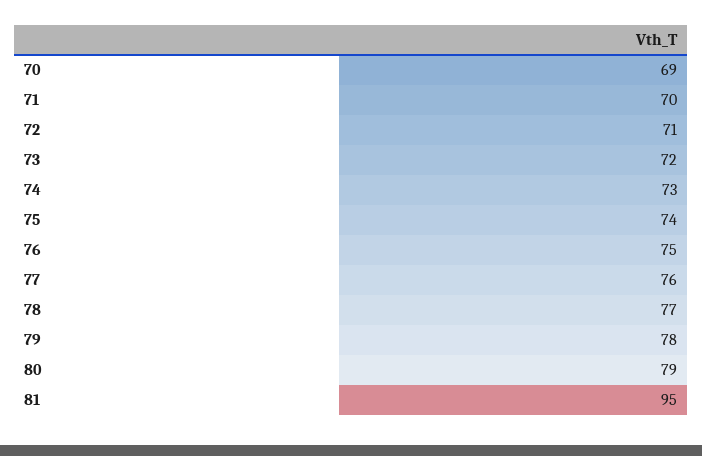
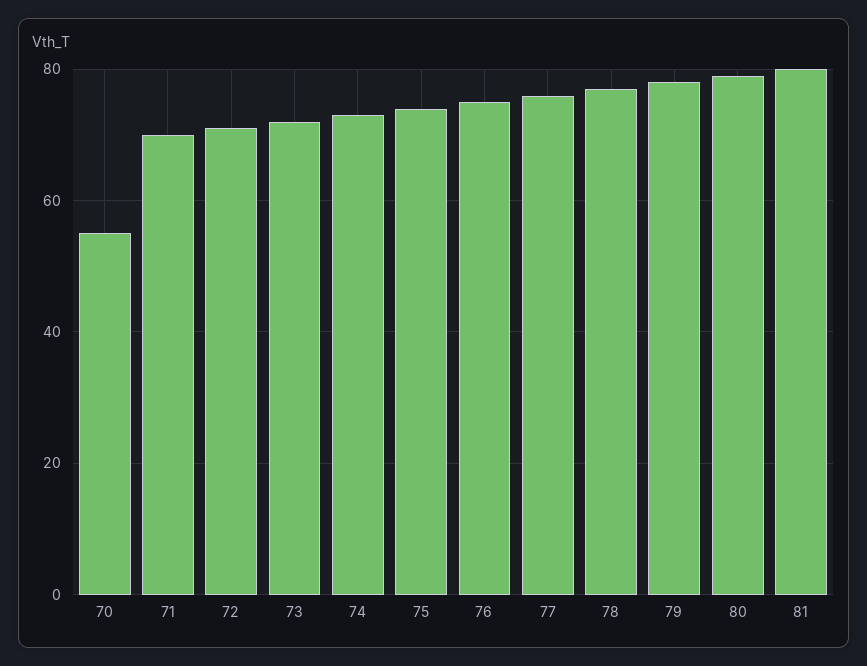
  {
-   "70": 69,
+   "70": 55,
    "71": 70,
    "72": 71,
    "73": 72,
    "74": 73,
    "75": 74,
    "76": 75,
    "77": 76,
    "78": 77,
    "79": 78,
    "80": 79,
-   "81": 95
+   "81": 80
  }

